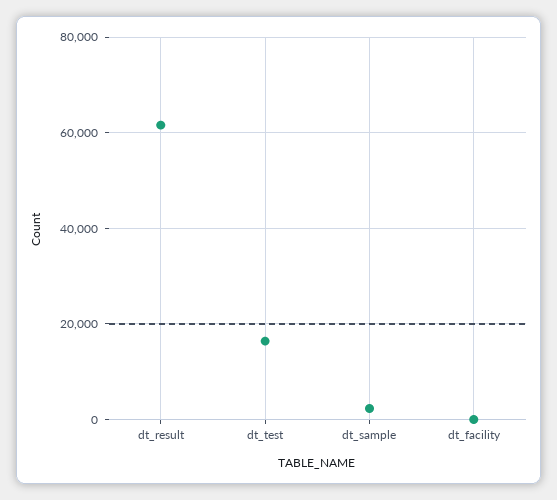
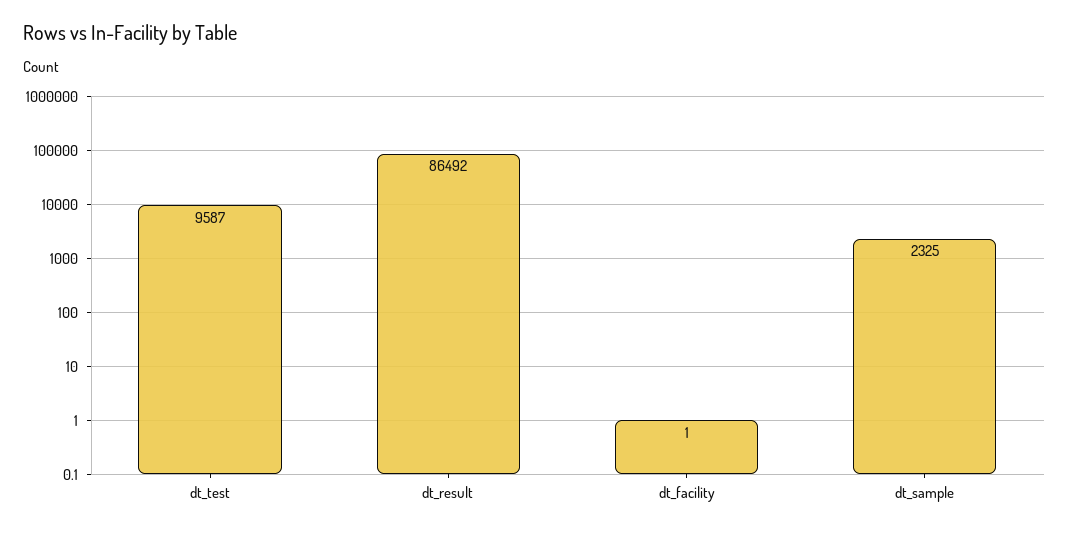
  {
-   "dt_result": 62000,
+   "dt_result": 86492,
-   "dt_test": 16000,
+   "dt_test": 9587,
    "dt_sample": 2325,
    "dt_facility": 1
  }

